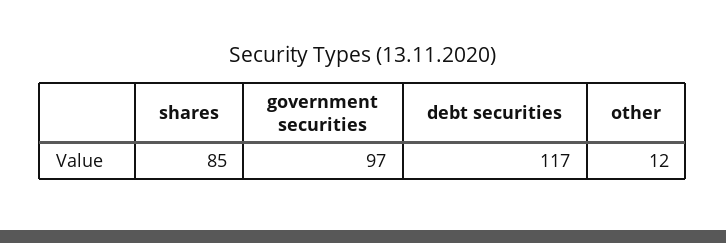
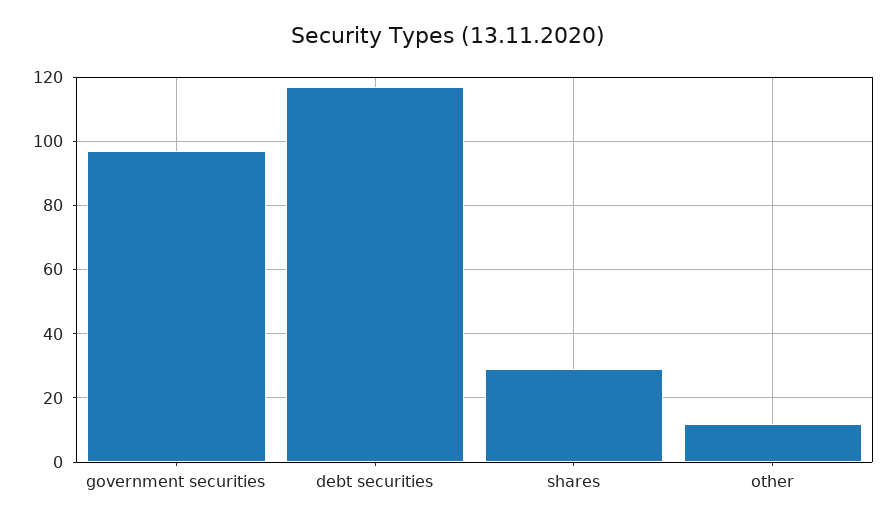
  {
-   "shares": 85,
+   "shares": 30,
    "government securities": 97,
    "debt securities": 117,
    "other": 12
  }

